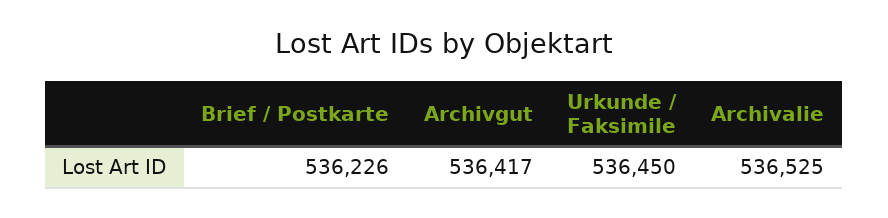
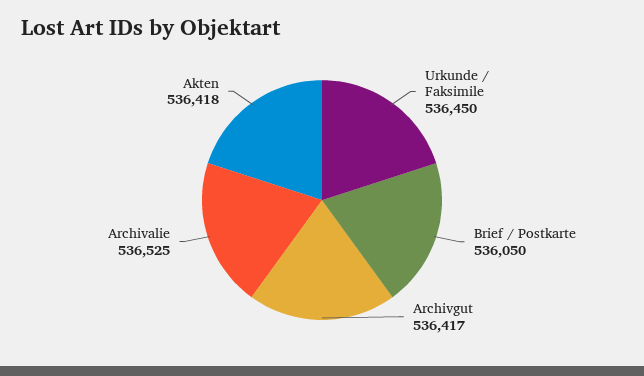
  {
-   "Brief / Postkarte": 536226,
+   "Brief / Postkarte": 536050,
    "Archivgut": 536417,
    "Urkunde / Faksimile": 536450,
-   "Archivalie": 536525
+   "Archivalie": 536525,
+   "Akten": 536418
  }

